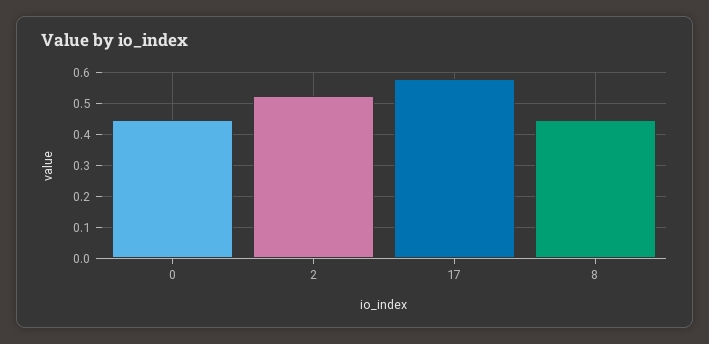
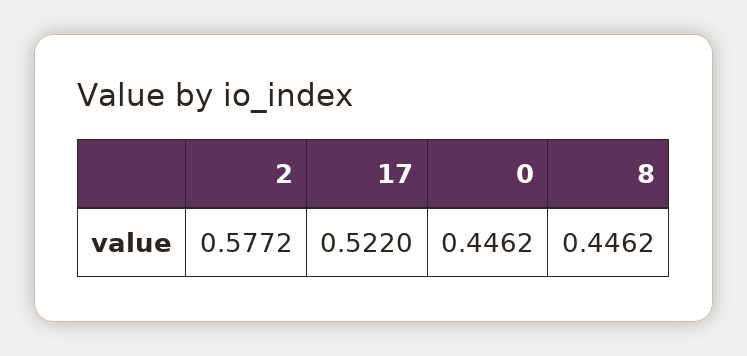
  {
    "0": 0.4462,
-   "2": 0.52,
+   "2": 0.5772,
-   "17": 0.58,
+   "17": 0.522,
    "8": 0.4462
  }

